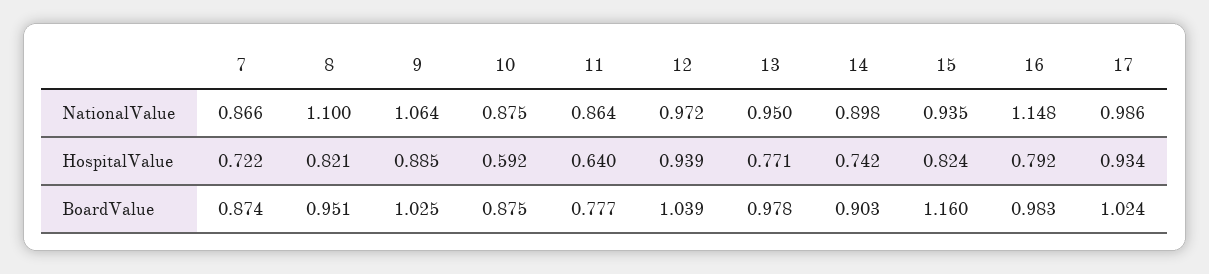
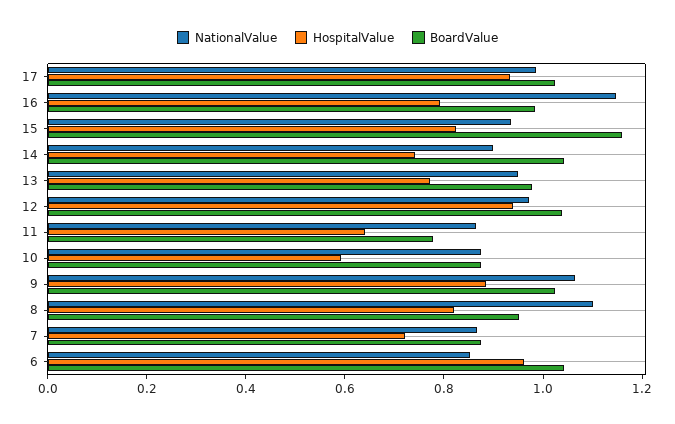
  {
    "NationalValue": {
      "7": 0.866,
      "8": 1.1,
      "9": 1.064,
      "10": 0.875,
      "11": 0.864,
      "12": 0.972,
      "13": 0.95,
      "14": 0.898,
      "15": 0.935,
      "16": 1.148,
-     "17": 0.986
+     "17": 0.986,
+     "6": 0.85
    },
    "HospitalValue": {
      "7": 0.722,
      "8": 0.821,
      "9": 0.885,
      "10": 0.592,
      "11": 0.64,
      "12": 0.939,
      "13": 0.771,
      "14": 0.742,
      "15": 0.824,
      "16": 0.792,
-     "17": 0.934
+     "17": 0.934,
+     "6": 0.95
    },
    "BoardValue": {
      "7": 0.874,
      "8": 0.951,
      "9": 1.025,
      "10": 0.875,
      "11": 0.777,
      "12": 1.039,
      "13": 0.978,
-     "14": 0.903,
+     "14": 1.05,
      "15": 1.16,
      "16": 0.983,
-     "17": 1.024
+     "17": 1.024,
+     "6": 1.05
    }
  }

